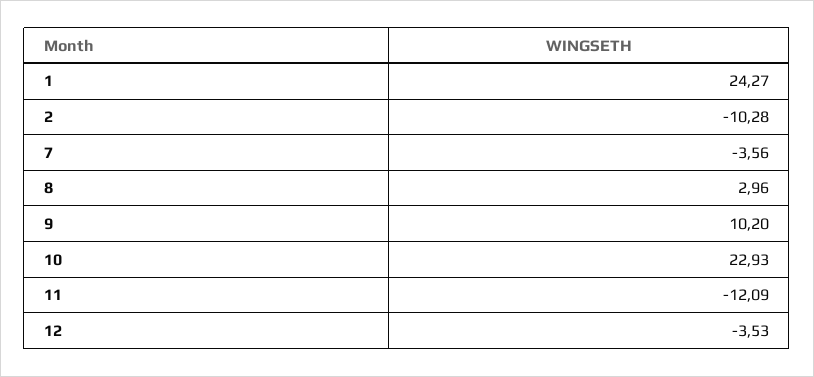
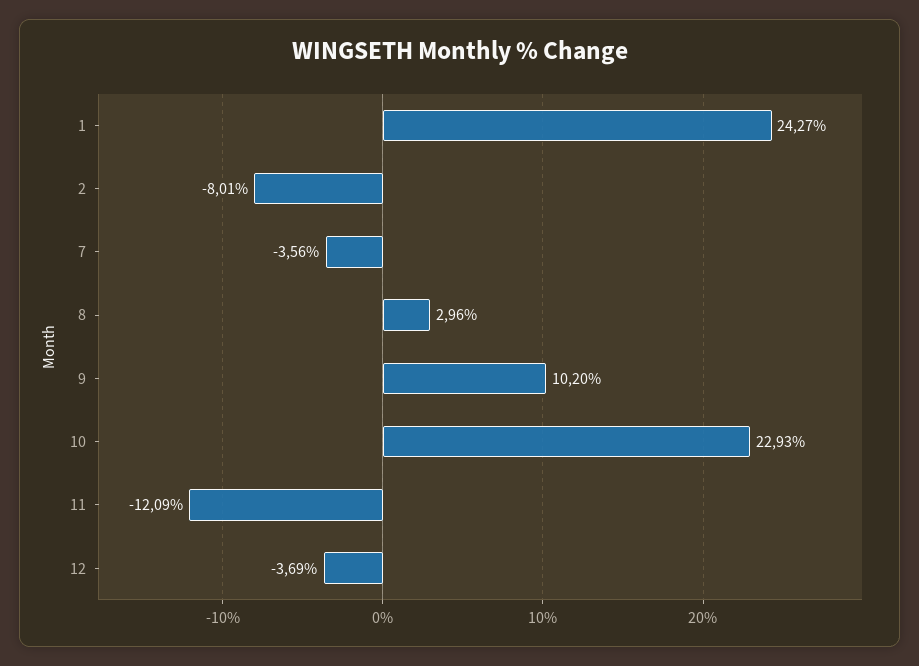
  {
    "1": 24.27,
-   "2": -10.28,
+   "2": -8.01,
    "7": -3.56,
    "8": 2.96,
    "9": 10.2,
    "10": 22.93,
    "11": -12.09,
-   "12": -3.53
+   "12": -3.69
  }

